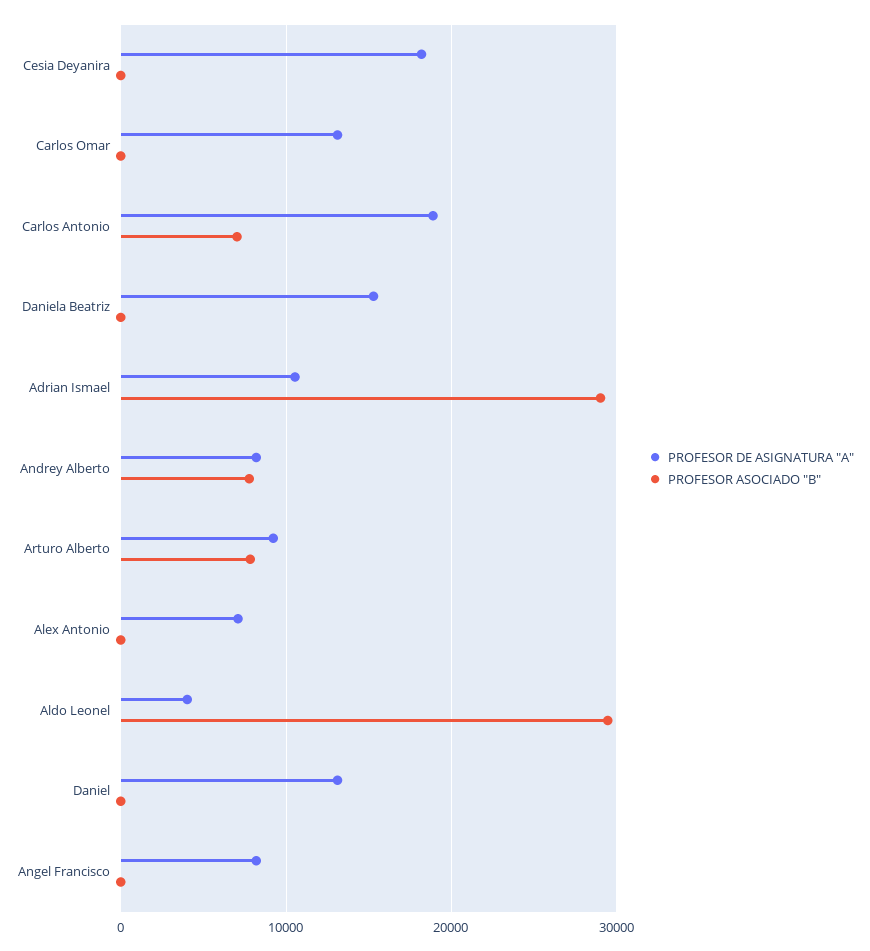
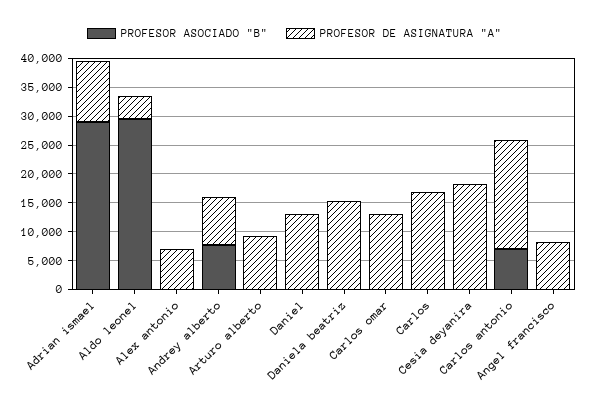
  {
    "PROFESOR DE ASIGNATURA \"A\"": {
      "Cesia Deyanira": 18000,
      "Carlos Omar": 13000,
      "Carlos Antonio": 19000,
      "Daniela Beatriz": 15000,
      "Adrian Ismael": 11000,
      "Andrey Alberto": 8000,
      "Arturo Alberto": 9000,
      "Alex Antonio": 7000,
      "Aldo Leonel": 4000,
      "Daniel": 13000,
-     "Angel Francisco": 8000
+     "Angel Francisco": 8000,
+     "Carlos": 17500
    },
    "PROFESOR ASOCIADO \"B\"": {
      "Cesia Deyanira": 0,
      "Carlos Omar": 0,
      "Carlos Antonio": 7000,
      "Daniela Beatriz": 0,
      "Adrian Ismael": 29000,
      "Andrey Alberto": 8000,
-     "Arturo Alberto": 8000,
+     "Arturo Alberto": 0,
      "Alex Antonio": 0,
      "Aldo Leonel": 29000,
      "Daniel": 0,
-     "Angel Francisco": 0
+     "Angel Francisco": 0,
+     "Carlos": 0
    }
  }

